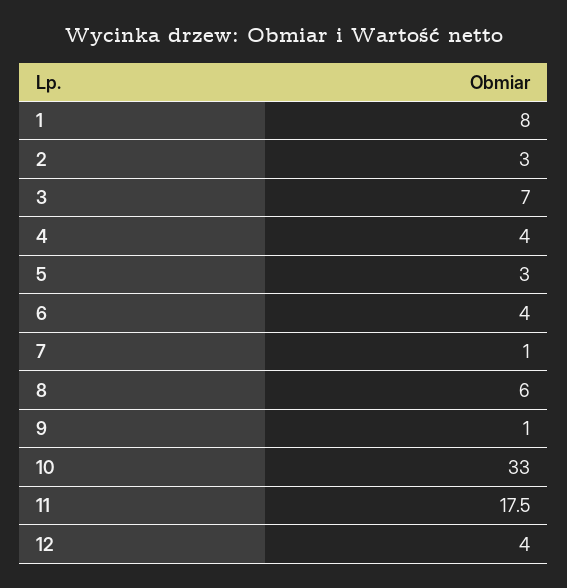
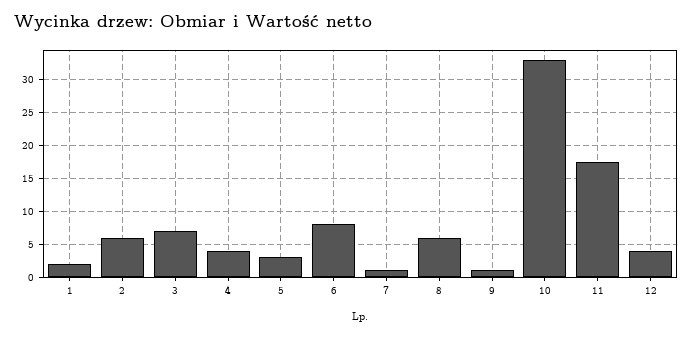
  {
-   "1": 8,
+   "1": 2,
-   "2": 3,
+   "2": 6,
    "3": 7,
    "4": 4,
    "5": 3,
-   "6": 4,
+   "6": 8,
    "7": 1,
    "8": 6,
    "9": 1,
    "10": 33,
    "11": 17.5,
    "12": 4
  }

